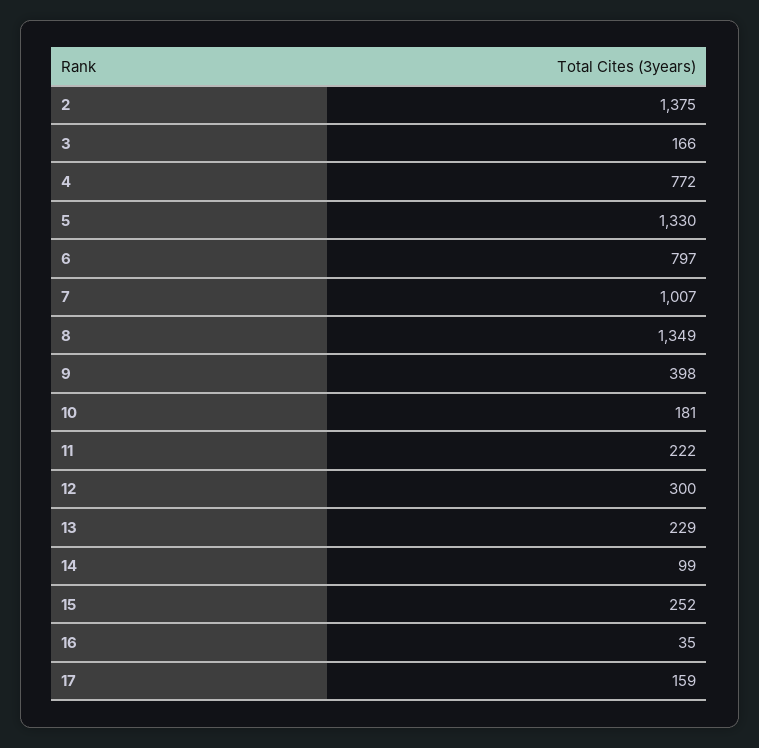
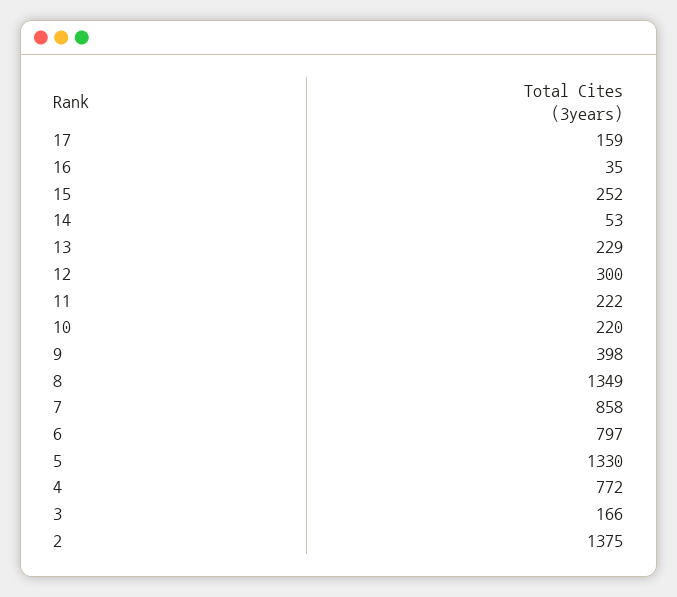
  {
    "2": 1375,
    "3": 166,
    "4": 772,
    "5": 1330,
    "6": 797,
-   "7": 1007,
+   "7": 858,
    "8": 1349,
    "9": 398,
-   "10": 181,
+   "10": 220,
    "11": 222,
    "12": 300,
    "13": 229,
-   "14": 99,
+   "14": 53,
    "15": 252,
    "16": 35,
    "17": 159
  }

